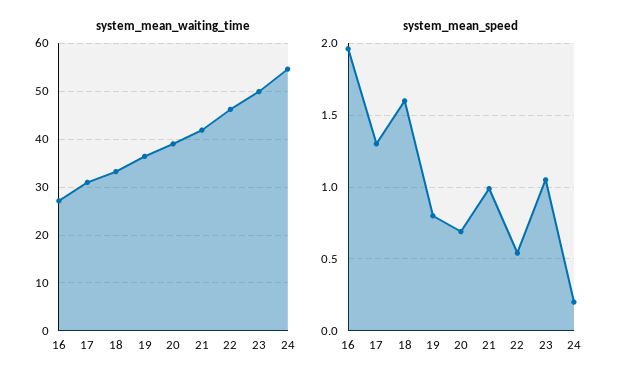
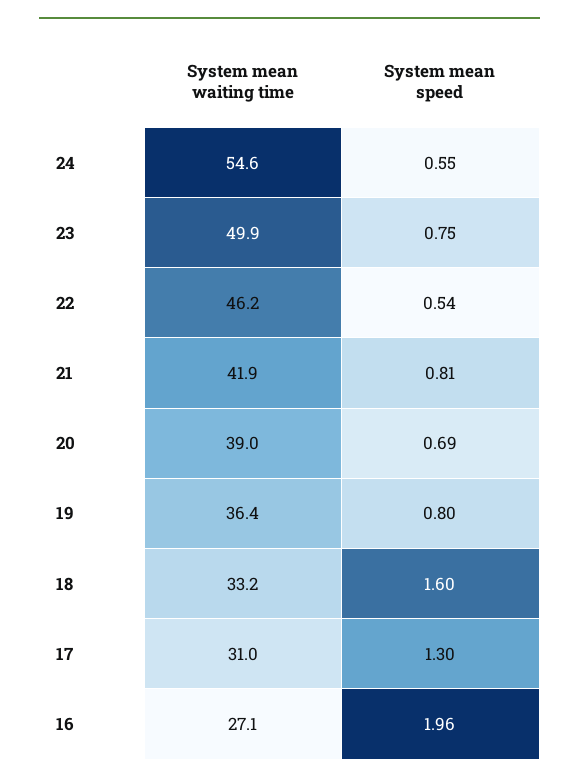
  {
    "system_mean_waiting_time": {
      "16": 27.1,
      "17": 31,
      "18": 33.2,
      "19": 36.4,
      "20": 39,
      "21": 41.9,
      "22": 46.2,
      "23": 49.9,
      "24": 54.6
    },
    "system_mean_speed": {
      "16": 1.96,
      "17": 1.3,
      "18": 1.6,
      "19": 0.8,
      "20": 0.69,
-     "21": 1,
+     "21": 0.81,
      "22": 0.54,
-     "23": 1.05,
+     "23": 0.75,
-     "24": 0.2
+     "24": 0.55
    }
  }

